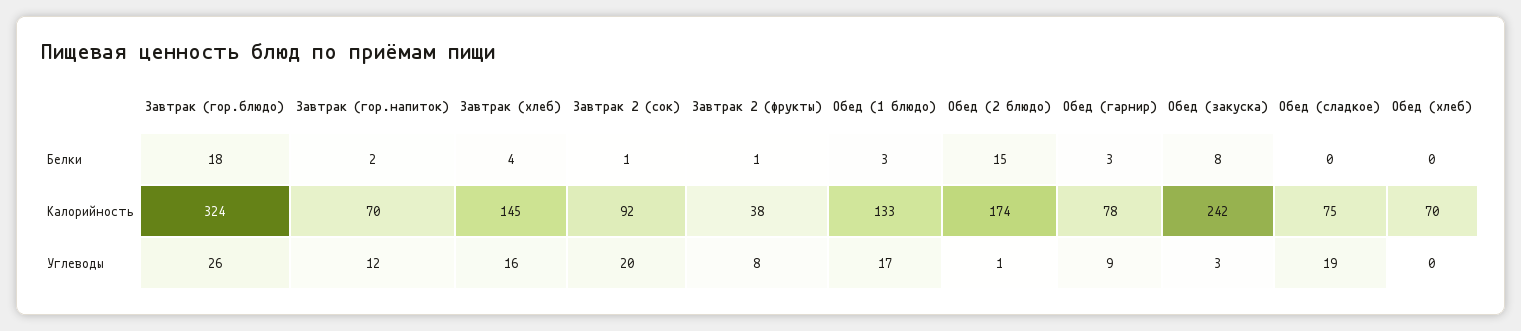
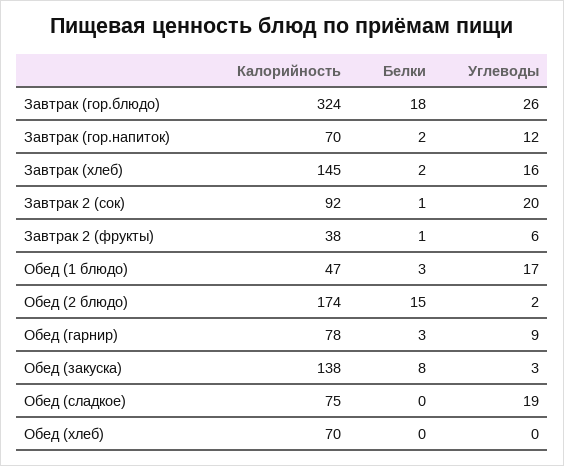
  {
    "Завтрак (гор.блюдо)": {
      "Белки": 18,
      "Калорийность": 324,
      "Углеводы": 26
    },
    "Завтрак (гор.напиток)": {
      "Белки": 2,
      "Калорийность": 70,
      "Углеводы": 12
    },
    "Завтрак (хлеб)": {
-     "Белки": 4,
+     "Белки": 2,
      "Калорийность": 145,
      "Углеводы": 16
    },
    "Завтрак 2 (сок)": {
      "Белки": 1,
      "Калорийность": 92,
      "Углеводы": 20
    },
    "Завтрак 2 (фрукты)": {
      "Белки": 1,
      "Калорийность": 38,
-     "Углеводы": 8
+     "Углеводы": 6
    },
    "Обед (1 блюдо)": {
      "Белки": 3,
-     "Калорийность": 133,
+     "Калорийность": 47,
      "Углеводы": 17
    },
    "Обед (2 блюдо)": {
      "Белки": 15,
      "Калорийность": 174,
-     "Углеводы": 1
+     "Углеводы": 2
    },
    "Обед (гарнир)": {
      "Белки": 3,
      "Калорийность": 78,
      "Углеводы": 9
    },
    "Обед (закуска)": {
      "Белки": 8,
-     "Калорийность": 242,
+     "Калорийность": 138,
      "Углеводы": 3
    },
    "Обед (сладкое)": {
      "Белки": 0,
      "Калорийность": 75,
      "Углеводы": 19
    },
    "Обед (хлеб)": {
      "Белки": 0,
      "Калорийность": 70,
      "Углеводы": 0
    }
  }

